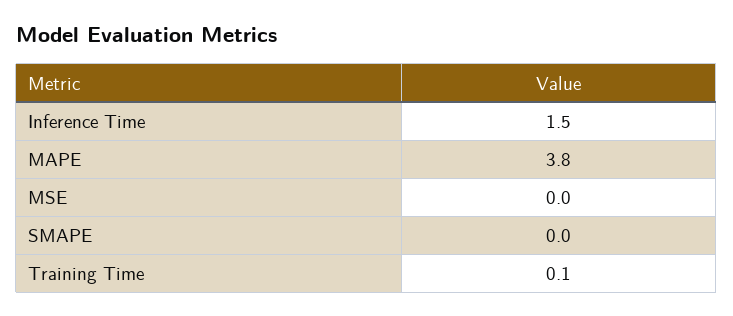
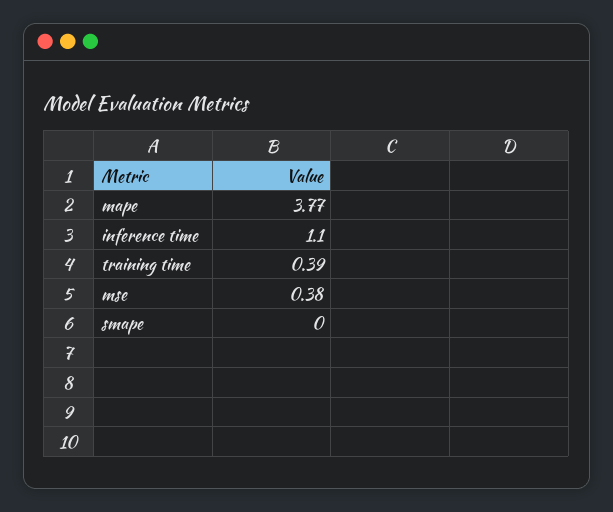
  {
-   "Inference Time": 1.5,
+   "Inference Time": 1.1,
    "MAPE": 3.77,
-   "MSE": 0,
+   "MSE": 0.38,
    "SMAPE": 0,
-   "Training Time": 0.1
+   "Training Time": 0.39
  }

